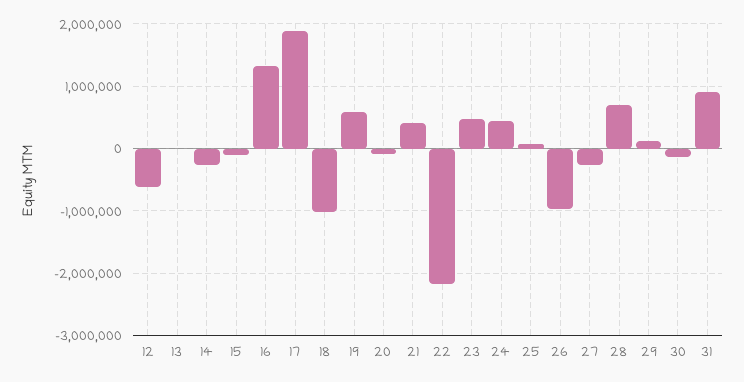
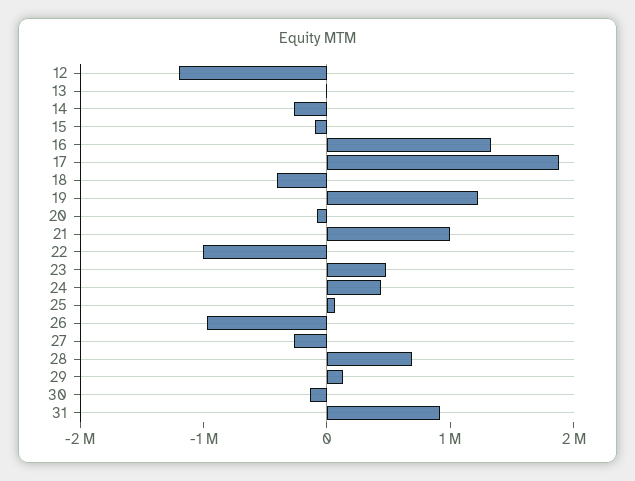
  {
-   "12": -600000,
+   "12": -1200000,
    "13": 0,
    "14": -300000,
    "15": -100000,
    "16": 1300000,
    "17": 1900000,
-   "18": -1000000,
+   "18": -400000,
-   "19": 600000,
+   "19": 1200000,
    "20": -100000,
-   "21": 400000,
+   "21": 1000000,
-   "22": -2200000,
+   "22": -1000000,
    "23": 500000,
    "24": 400000,
    "25": 100000,
    "26": -1000000,
    "27": -300000,
    "28": 700000,
    "29": 100000,
    "30": -100000,
    "31": 900000
  }

